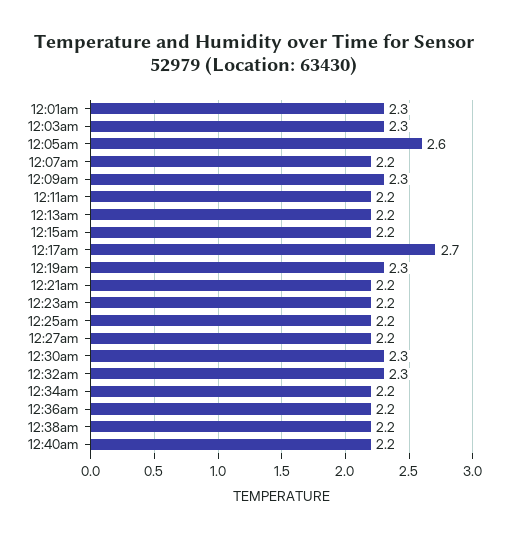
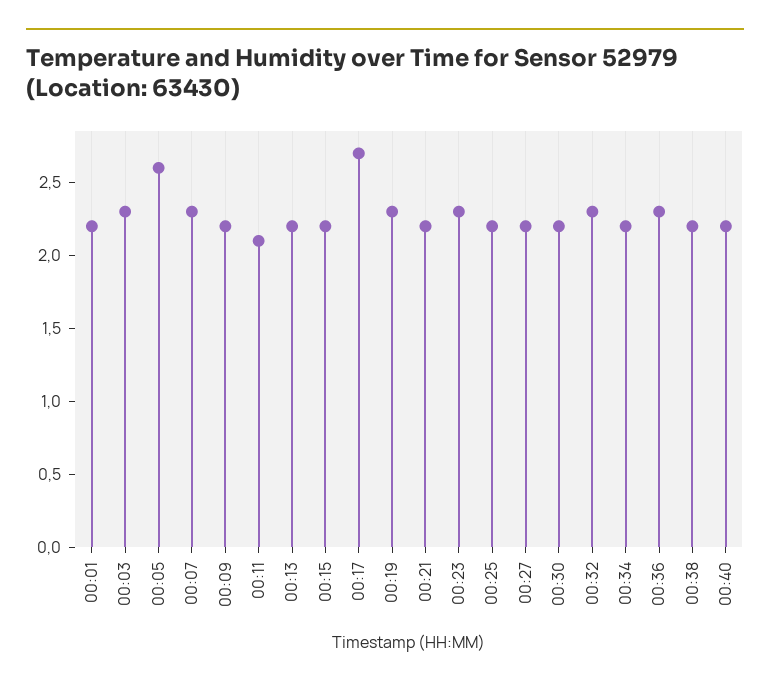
  {
-   "12:01am": 2.3,
+   "12:01am": 2.2,
    "12:03am": 2.3,
    "12:05am": 2.6,
-   "12:07am": 2.2,
+   "12:07am": 2.3,
-   "12:09am": 2.3,
+   "12:09am": 2.2,
-   "12:11am": 2.2,
+   "12:11am": 2.1,
    "12:13am": 2.2,
    "12:15am": 2.2,
    "12:17am": 2.7,
    "12:19am": 2.3,
    "12:21am": 2.2,
-   "12:23am": 2.2,
+   "12:23am": 2.3,
    "12:25am": 2.2,
    "12:27am": 2.2,
-   "12:30am": 2.3,
+   "12:30am": 2.2,
    "12:32am": 2.3,
    "12:34am": 2.2,
-   "12:36am": 2.2,
+   "12:36am": 2.3,
    "12:38am": 2.2,
    "12:40am": 2.2
  }

